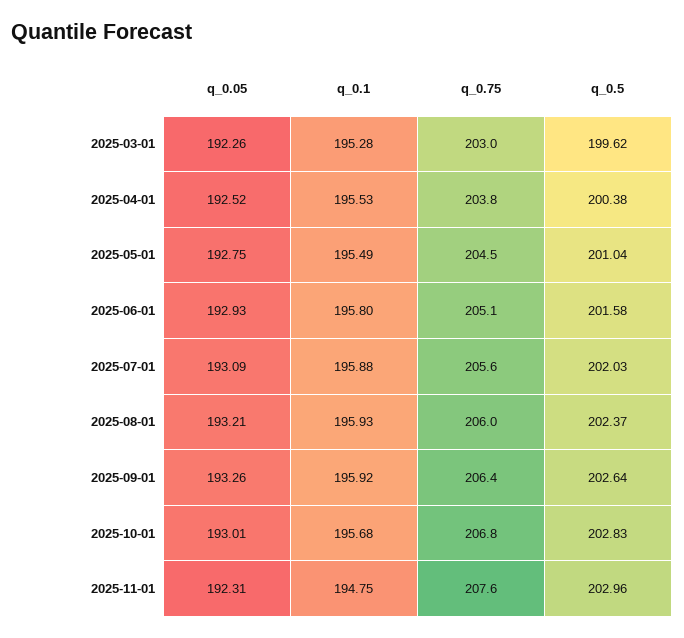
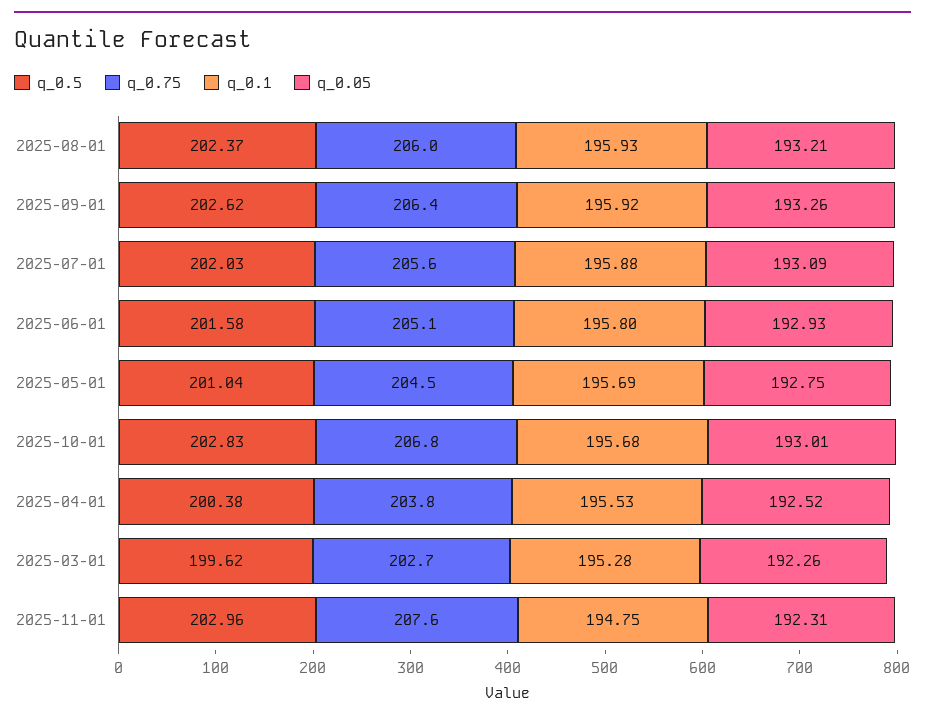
  {
    "q_0.05": {
      "2025-03-01": 192.26,
      "2025-04-01": 192.52,
      "2025-05-01": 192.75,
      "2025-06-01": 192.93,
      "2025-07-01": 193.09,
      "2025-08-01": 193.21,
      "2025-09-01": 193.26,
      "2025-10-01": 193.01,
      "2025-11-01": 192.31
    },
    "q_0.1": {
      "2025-03-01": 195.28,
      "2025-04-01": 195.53,
-     "2025-05-01": 195.49,
+     "2025-05-01": 195.69,
      "2025-06-01": 195.8,
      "2025-07-01": 195.88,
      "2025-08-01": 195.93,
      "2025-09-01": 195.92,
      "2025-10-01": 195.68,
      "2025-11-01": 194.75
    },
    "q_0.75": {
-     "2025-03-01": 203,
+     "2025-03-01": 202.7,
      "2025-04-01": 203.8,
      "2025-05-01": 204.5,
      "2025-06-01": 205.1,
      "2025-07-01": 205.6,
      "2025-08-01": 206,
      "2025-09-01": 206.4,
      "2025-10-01": 206.8,
      "2025-11-01": 207.6
    },
    "q_0.5": {
      "2025-03-01": 199.62,
      "2025-04-01": 200.38,
      "2025-05-01": 201.04,
      "2025-06-01": 201.58,
      "2025-07-01": 202.03,
      "2025-08-01": 202.37,
-     "2025-09-01": 202.64,
+     "2025-09-01": 202.62,
      "2025-10-01": 202.83,
      "2025-11-01": 202.96
    }
  }

